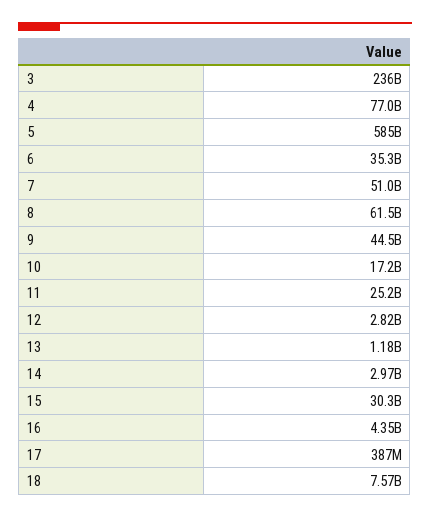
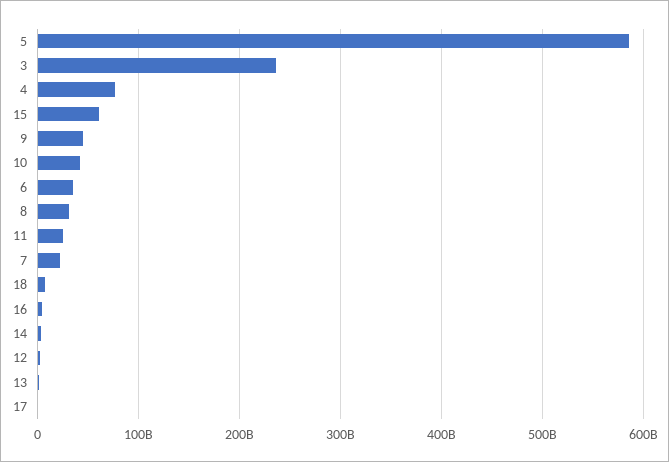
  {
    "3": 236000000000,
    "4": 77000000000,
    "5": 585000000000,
    "6": 35300000000,
-   "7": 51000000000,
+   "7": 20000000000,
-   "8": 61500000000,
+   "8": 30000000000,
    "9": 44500000000,
-   "10": 17200000000,
+   "10": 40000000000,
    "11": 25200000000,
    "12": 2820000000,
    "13": 1180000000,
    "14": 2970000000,
-   "15": 30300000000,
+   "15": 60000000000,
    "16": 4350000000,
    "17": 387000000,
    "18": 7570000000
  }

